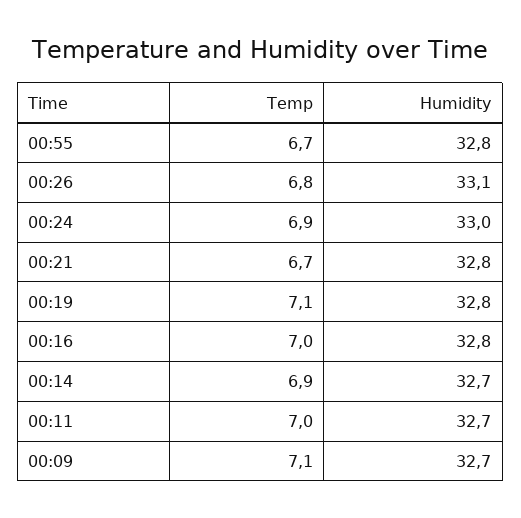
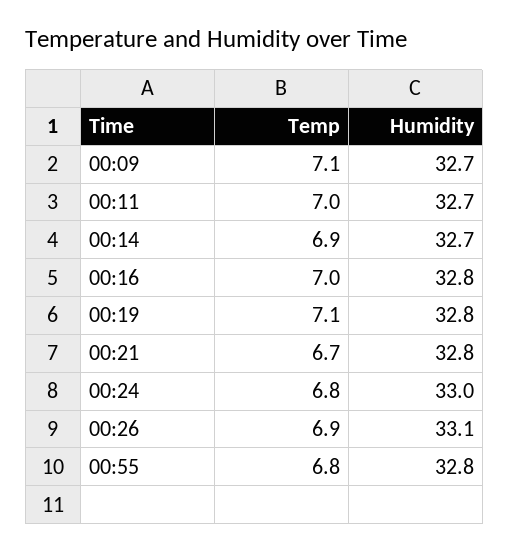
  {
    "Temp": {
-     "00:55": 6.7,
+     "00:55": 6.8,
-     "00:26": 6.8,
+     "00:26": 6.9,
-     "00:24": 6.9,
+     "00:24": 6.8,
      "00:21": 6.7,
      "00:19": 7.1,
      "00:16": 7,
      "00:14": 6.9,
      "00:11": 7,
      "00:09": 7.1
    },
    "Humidity": {
      "00:55": 32.8,
      "00:26": 33.1,
      "00:24": 33,
      "00:21": 32.8,
      "00:19": 32.8,
      "00:16": 32.8,
      "00:14": 32.7,
      "00:11": 32.7,
      "00:09": 32.7
    }
  }

